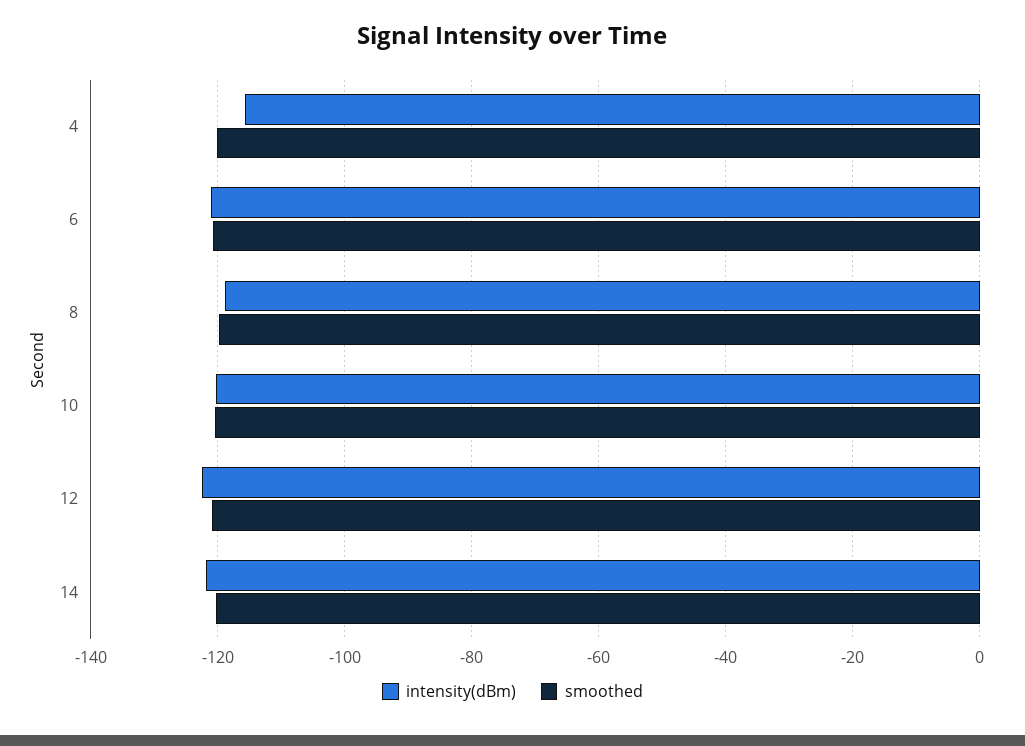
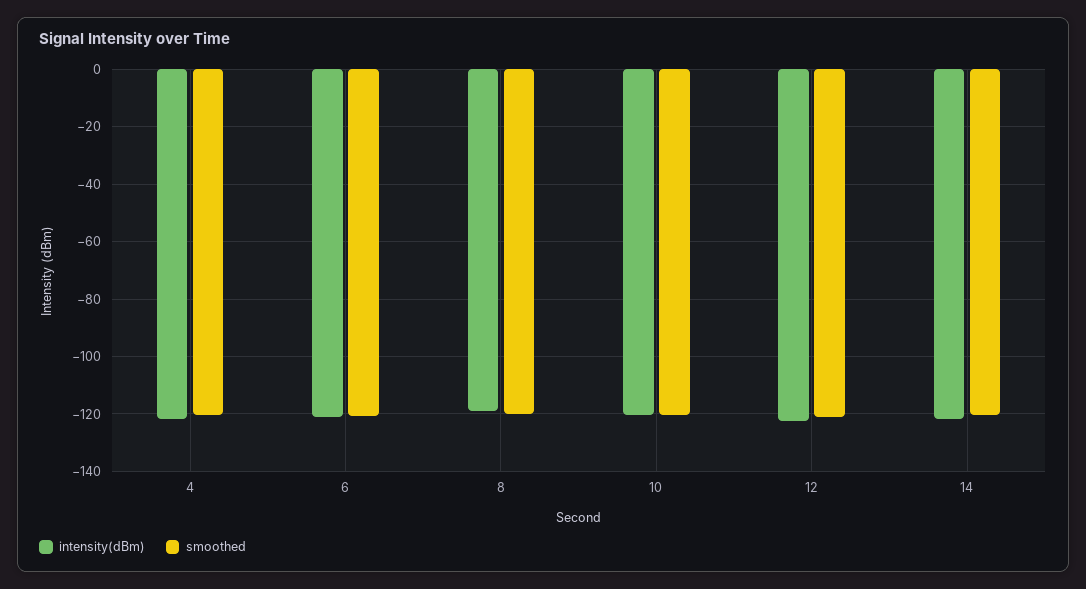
  {
    "intensity(dBm)": {
-     "4": -116,
+     "4": -122.5,
      "6": -122,
      "8": -118,
      "10": -120,
      "12": -122,
      "14": -122
    },
    "smoothed": {
      "4": -120,
      "6": -120,
      "8": -120,
      "10": -120,
      "12": -122,
      "14": -120
    }
  }

